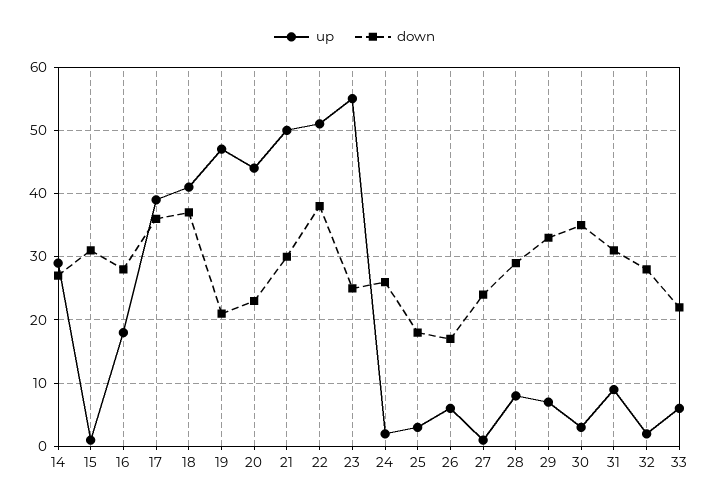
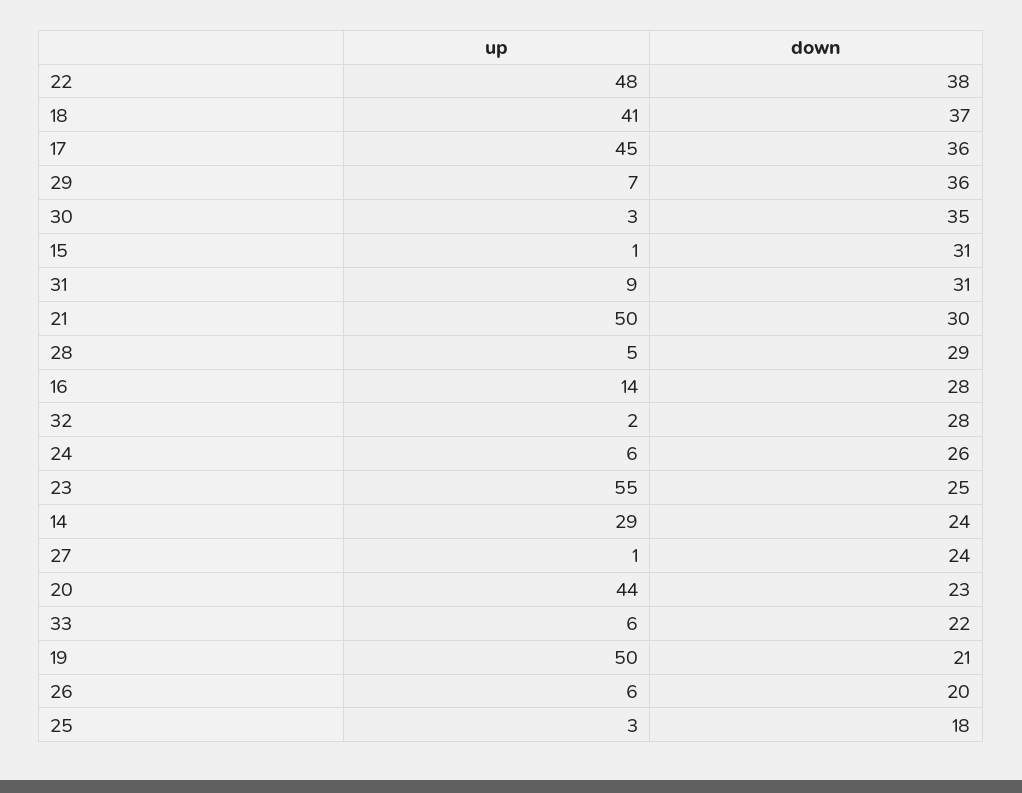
  {
    "up": {
      "14": 29,
      "15": 1,
-     "16": 18,
+     "16": 14,
-     "17": 39,
+     "17": 45,
      "18": 41,
-     "19": 47,
+     "19": 50,
      "20": 44,
      "21": 50,
-     "22": 51,
+     "22": 48,
      "23": 55,
-     "24": 2,
+     "24": 6,
      "25": 3,
      "26": 6,
      "27": 1,
-     "28": 8,
+     "28": 5,
      "29": 7,
      "30": 3,
      "31": 9,
      "32": 2,
      "33": 6
    },
    "down": {
-     "14": 27,
+     "14": 24,
      "15": 31,
      "16": 28,
      "17": 36,
      "18": 37,
      "19": 21,
      "20": 23,
      "21": 30,
      "22": 38,
      "23": 25,
      "24": 26,
      "25": 18,
-     "26": 17,
+     "26": 20,
      "27": 24,
      "28": 29,
-     "29": 33,
+     "29": 36,
      "30": 35,
      "31": 31,
      "32": 28,
      "33": 22
    }
  }

